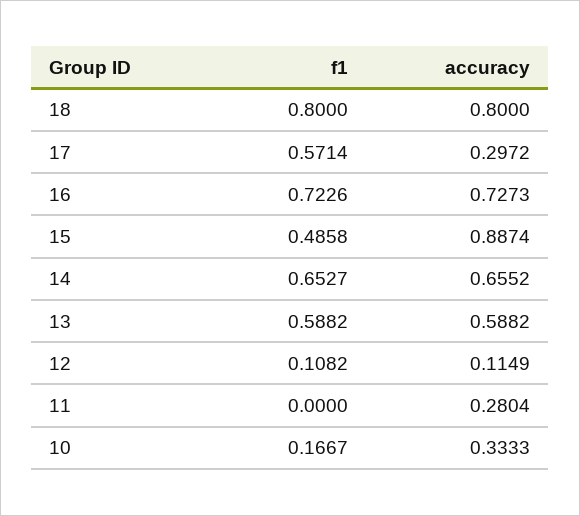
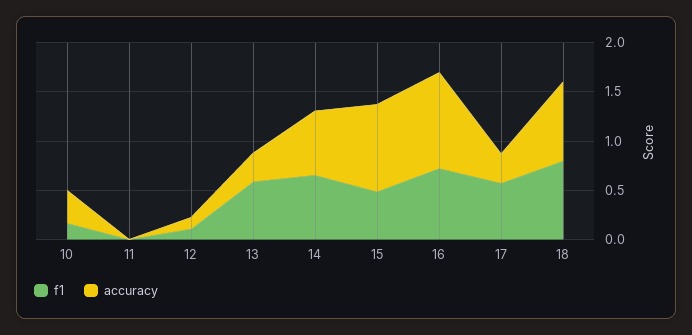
  {
    "f1": {
      "18": 0.8,
      "17": 0.5714,
      "16": 0.7226,
      "15": 0.4858,
      "14": 0.6527,
      "13": 0.5882,
      "12": 0.1082,
      "11": 0,
      "10": 0.1667
    },
    "accuracy": {
      "18": 0.8,
      "17": 0.2972,
-     "16": 0.7273,
+     "16": 1,
      "15": 0.8874,
      "14": 0.6552,
-     "13": 0.5882,
+     "13": 0.3,
      "12": 0.1149,
-     "11": 0.2804,
+     "11": 0,
      "10": 0.3333
    }
  }

